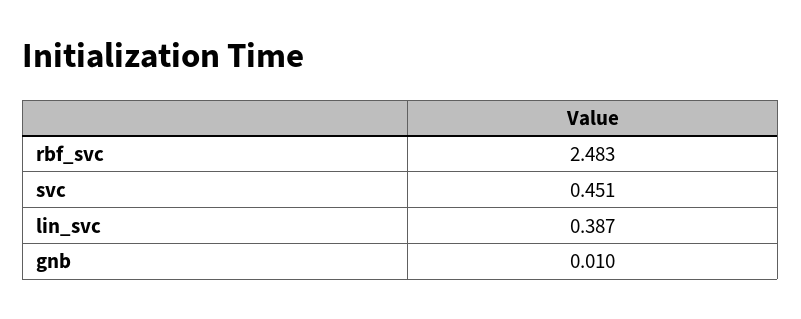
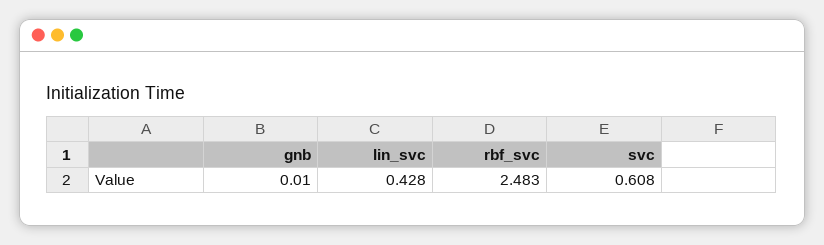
  {
    "rbf_svc": 2.483,
-   "svc": 0.451,
+   "svc": 0.608,
-   "lin_svc": 0.387,
+   "lin_svc": 0.428,
    "gnb": 0.01
  }

